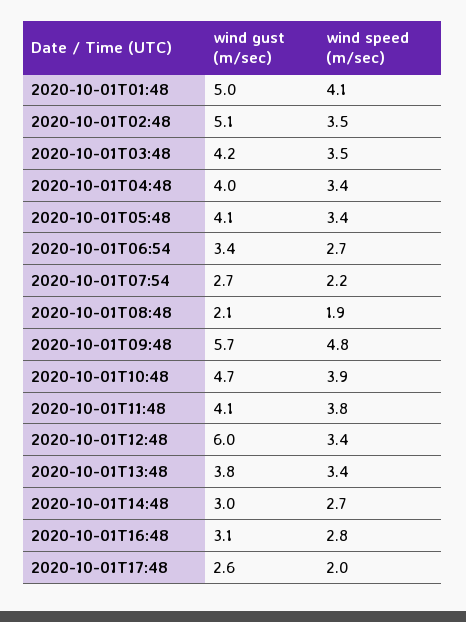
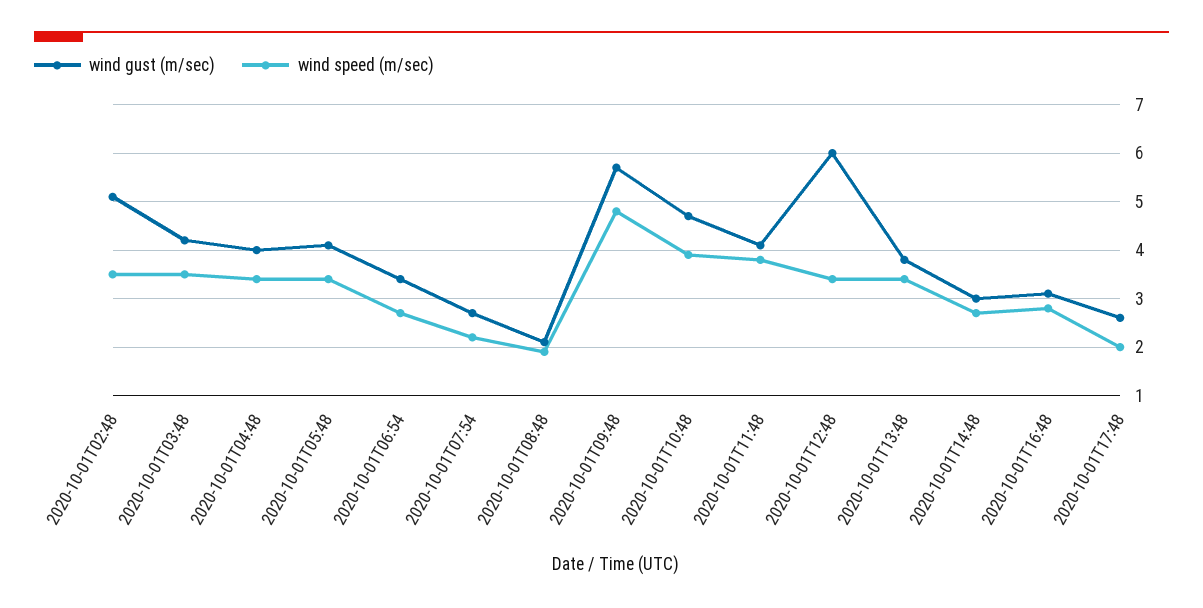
  {
    "wind gust (m/sec)": {
-     "2020-10-01T01:48": 5,
      "2020-10-01T02:48": 5.1,
      "2020-10-01T03:48": 4.2,
      "2020-10-01T04:48": 4,
      "2020-10-01T05:48": 4.1,
      "2020-10-01T06:54": 3.4,
      "2020-10-01T07:54": 2.7,
      "2020-10-01T08:48": 2.1,
      "2020-10-01T09:48": 5.7,
      "2020-10-01T10:48": 4.7,
      "2020-10-01T11:48": 4.1,
      "2020-10-01T12:48": 6,
      "2020-10-01T13:48": 3.8,
      "2020-10-01T14:48": 3,
      "2020-10-01T16:48": 3.1,
      "2020-10-01T17:48": 2.6
    },
    "wind speed (m/sec)": {
-     "2020-10-01T01:48": 4.1,
      "2020-10-01T02:48": 3.5,
      "2020-10-01T03:48": 3.5,
      "2020-10-01T04:48": 3.4,
      "2020-10-01T05:48": 3.4,
      "2020-10-01T06:54": 2.7,
      "2020-10-01T07:54": 2.2,
      "2020-10-01T08:48": 1.9,
      "2020-10-01T09:48": 4.8,
      "2020-10-01T10:48": 3.9,
      "2020-10-01T11:48": 3.8,
      "2020-10-01T12:48": 3.4,
      "2020-10-01T13:48": 3.4,
      "2020-10-01T14:48": 2.7,
      "2020-10-01T16:48": 2.8,
      "2020-10-01T17:48": 2
    }
  }

